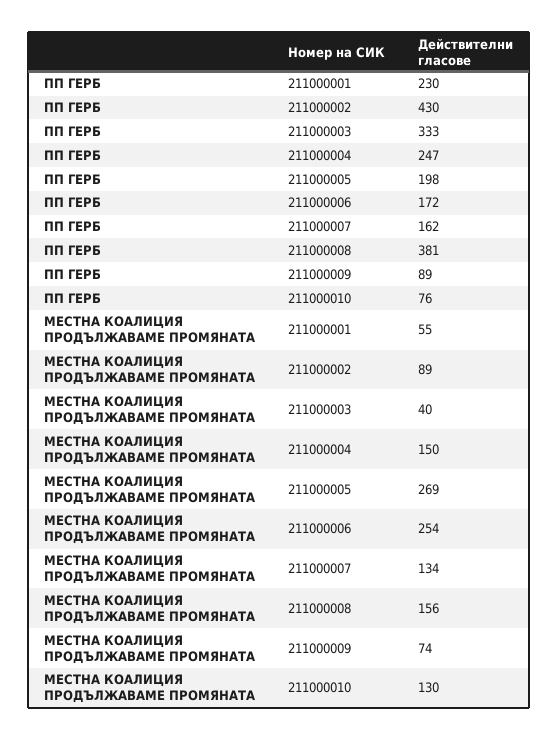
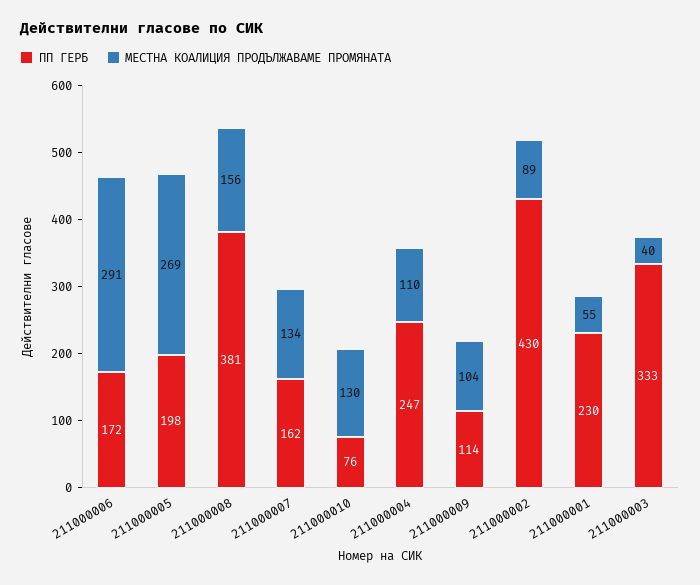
  {
    "ПП ГЕРБ": {
      "211000001": 230,
      "211000002": 430,
      "211000003": 333,
      "211000004": 247,
      "211000005": 198,
      "211000006": 172,
      "211000007": 162,
      "211000008": 381,
-     "211000009": 89,
+     "211000009": 114,
      "211000010": 76
    },
    "МЕСТНА КОАЛИЦИЯ ПРОДЪЛЖАВАМЕ ПРОМЯНАТА": {
      "211000001": 55,
      "211000002": 89,
      "211000003": 40,
-     "211000004": 150,
+     "211000004": 110,
      "211000005": 269,
-     "211000006": 254,
+     "211000006": 291,
      "211000007": 134,
      "211000008": 156,
-     "211000009": 74,
+     "211000009": 104,
      "211000010": 130
    }
  }

